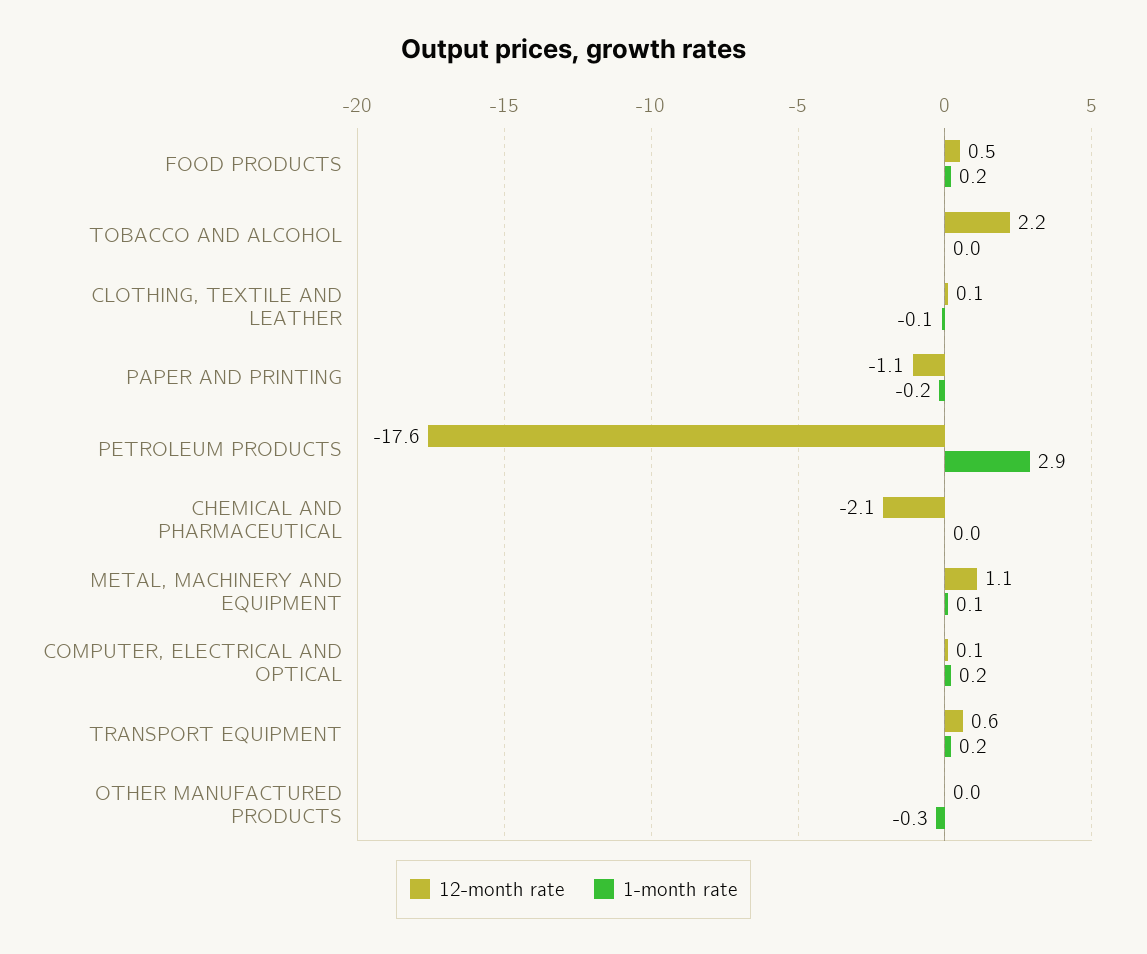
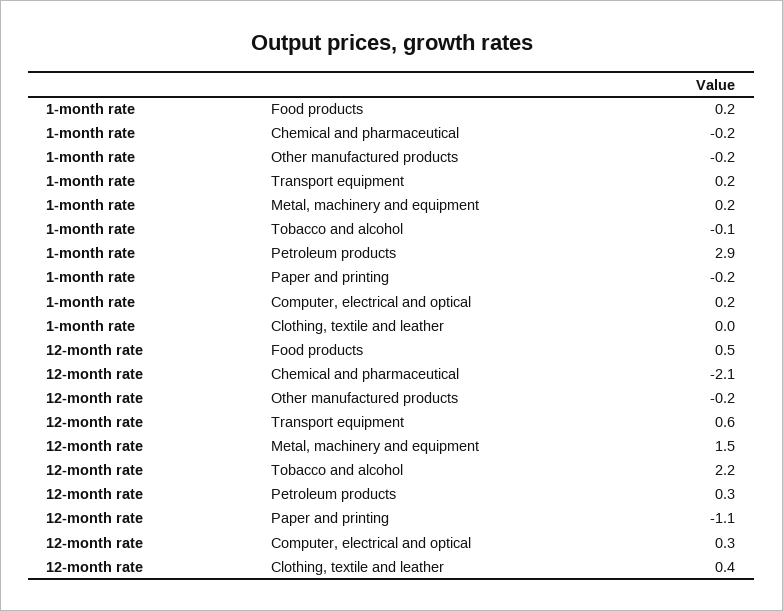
  {
    "12-month rate": {
      "FOOD PRODUCTS": 0.5,
      "TOBACCO AND ALCOHOL": 2.2,
-     "CLOTHING, TEXTILE AND LEATHER": 0.1,
+     "CLOTHING, TEXTILE AND LEATHER": 0.4,
      "PAPER AND PRINTING": -1.1,
-     "PETROLEUM PRODUCTS": -17.6,
+     "PETROLEUM PRODUCTS": 0.3,
      "CHEMICAL AND PHARMACEUTICAL": -2.1,
-     "METAL, MACHINERY AND EQUIPMENT": 1.1,
+     "METAL, MACHINERY AND EQUIPMENT": 1.5,
-     "COMPUTER, ELECTRICAL AND OPTICAL": 0.1,
+     "COMPUTER, ELECTRICAL AND OPTICAL": 0.3,
      "TRANSPORT EQUIPMENT": 0.6,
-     "OTHER MANUFACTURED PRODUCTS": 0
+     "OTHER MANUFACTURED PRODUCTS": -0.2
    },
    "1-month rate": {
      "FOOD PRODUCTS": 0.2,
-     "TOBACCO AND ALCOHOL": 0,
+     "TOBACCO AND ALCOHOL": -0.1,
-     "CLOTHING, TEXTILE AND LEATHER": -0.1,
+     "CLOTHING, TEXTILE AND LEATHER": 0,
      "PAPER AND PRINTING": -0.2,
      "PETROLEUM PRODUCTS": 2.9,
-     "CHEMICAL AND PHARMACEUTICAL": 0,
+     "CHEMICAL AND PHARMACEUTICAL": -0.2,
-     "METAL, MACHINERY AND EQUIPMENT": 0.1,
+     "METAL, MACHINERY AND EQUIPMENT": 0.2,
      "COMPUTER, ELECTRICAL AND OPTICAL": 0.2,
      "TRANSPORT EQUIPMENT": 0.2,
-     "OTHER MANUFACTURED PRODUCTS": -0.3
+     "OTHER MANUFACTURED PRODUCTS": -0.2
    }
  }

